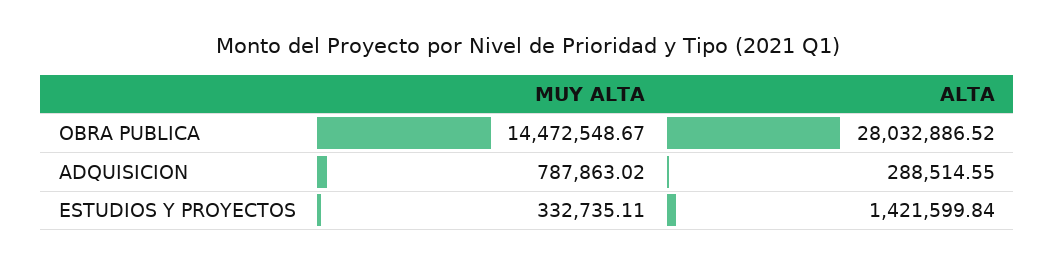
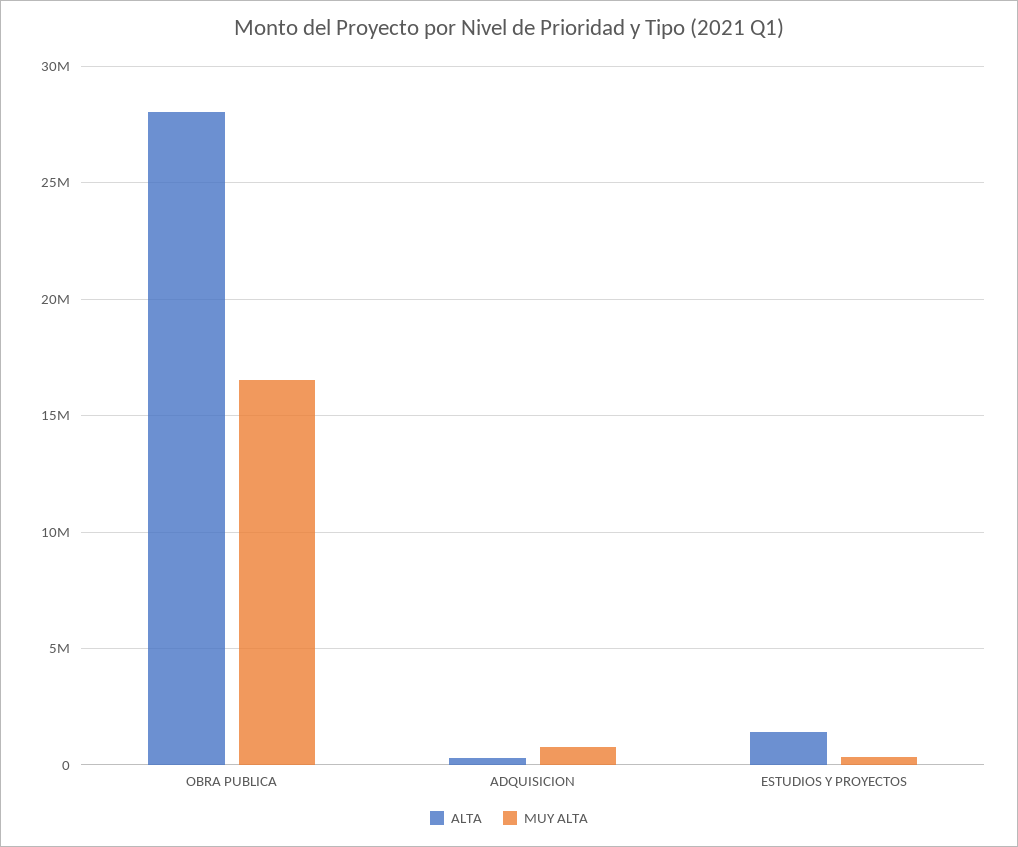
  {
    "MUY ALTA": {
-     "OBRA PUBLICA": 14472548.67,
+     "OBRA PUBLICA": 16500000,
      "ADQUISICION": 787863.02,
      "ESTUDIOS Y PROYECTOS": 332735.11
    },
    "ALTA": {
      "OBRA PUBLICA": 28032886.52,
      "ADQUISICION": 288514.55,
      "ESTUDIOS Y PROYECTOS": 1421599.84
    }
  }

